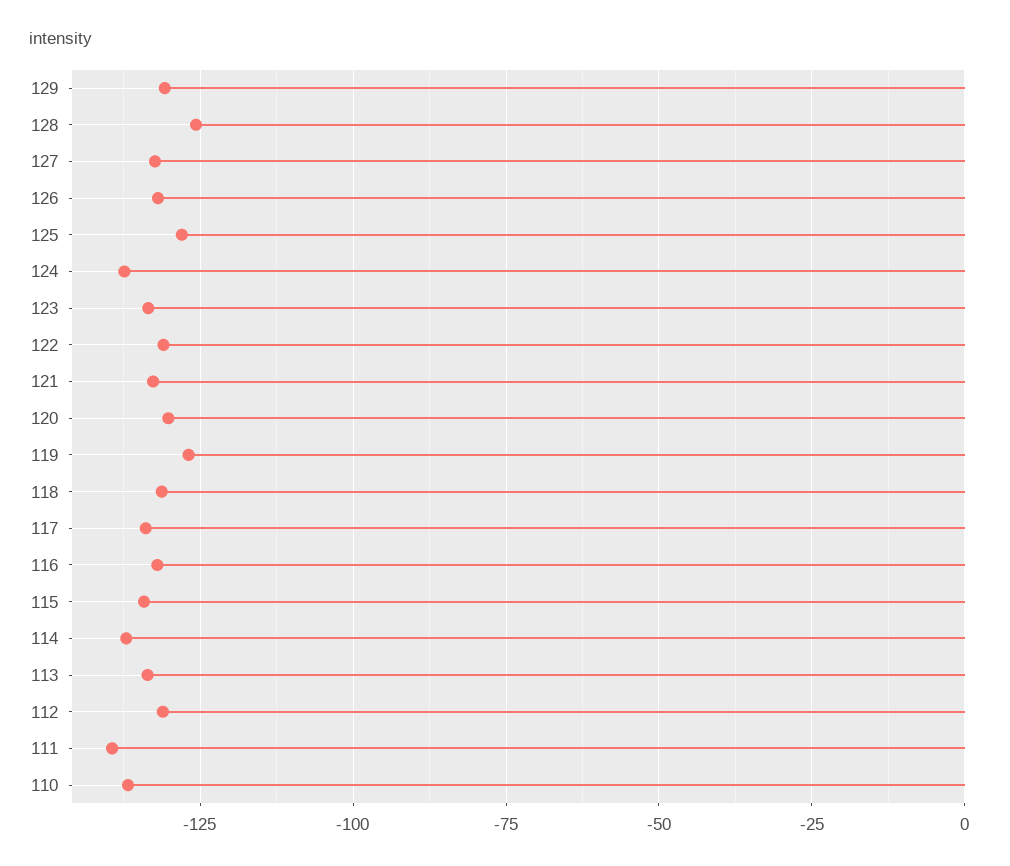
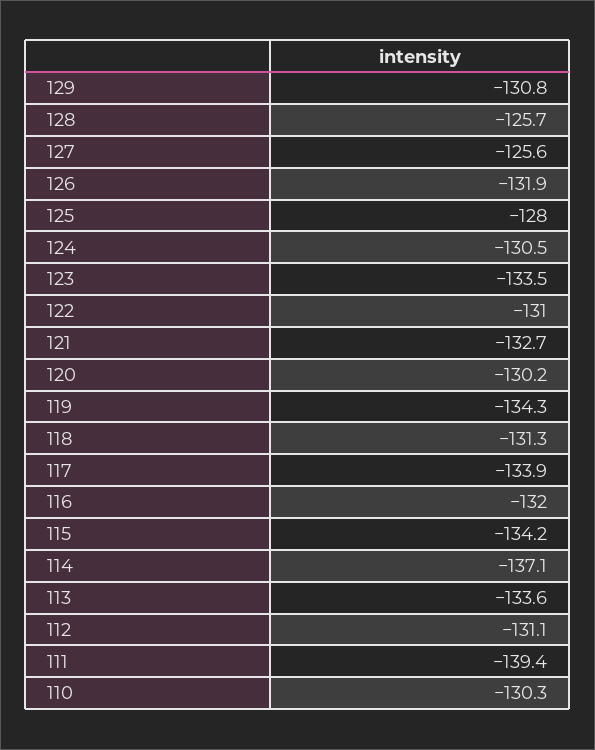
  {
    "129": -130.8,
    "128": -125.7,
-   "127": -132.5,
+   "127": -125.6,
    "126": -131.9,
    "125": -128,
-   "124": -137.5,
+   "124": -130.5,
    "123": -133.5,
    "122": -131,
    "121": -132.7,
    "120": -130.2,
-   "119": -127.5,
+   "119": -134.3,
    "118": -131.3,
    "117": -133.9,
    "116": -132,
    "115": -134.2,
    "114": -137.1,
    "113": -133.6,
    "112": -131.1,
    "111": -139.4,
-   "110": -137.5
+   "110": -130.3
  }

